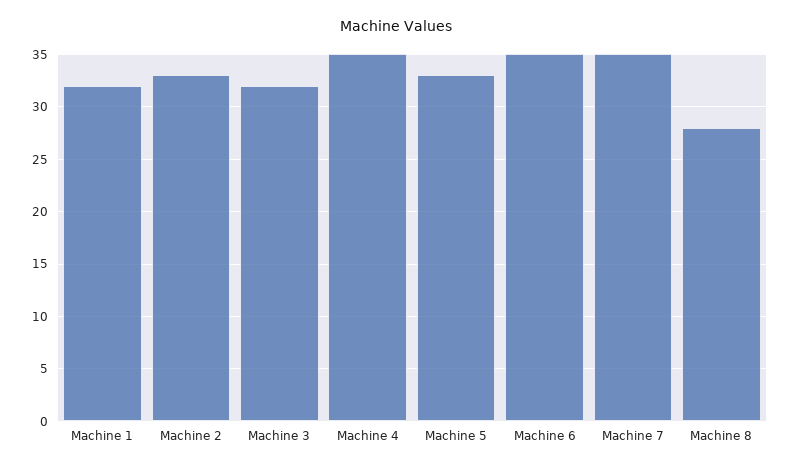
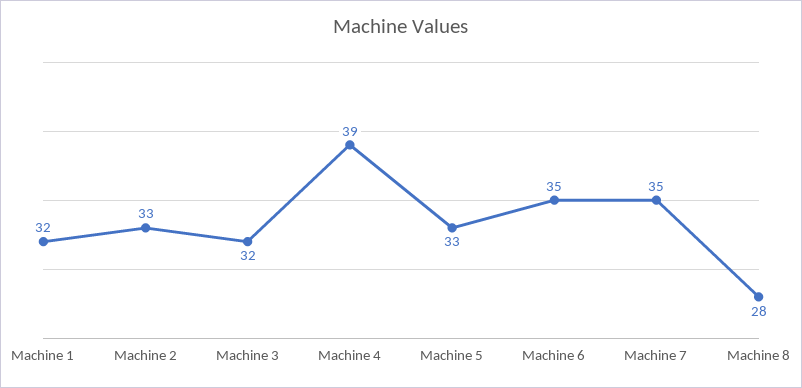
  {
    "Machine 1": 32,
    "Machine 2": 33,
    "Machine 3": 32,
-   "Machine 4": 35,
+   "Machine 4": 39,
    "Machine 5": 33,
    "Machine 6": 35,
    "Machine 7": 35,
    "Machine 8": 28
  }

